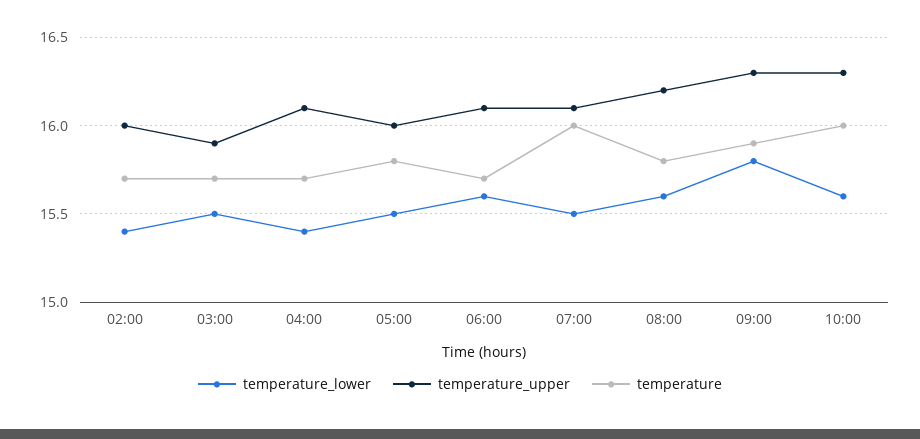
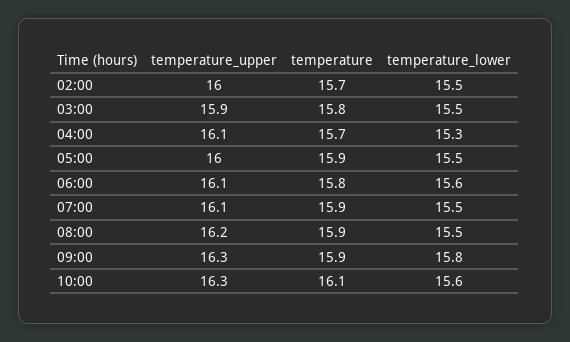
  {
    "temperature_lower": {
-     "02:00": 15.4,
+     "02:00": 15.5,
      "03:00": 15.5,
-     "04:00": 15.4,
+     "04:00": 15.3,
      "05:00": 15.5,
      "06:00": 15.6,
      "07:00": 15.5,
-     "08:00": 15.6,
+     "08:00": 15.5,
      "09:00": 15.8,
      "10:00": 15.6
    },
    "temperature_upper": {
      "02:00": 16,
      "03:00": 15.9,
      "04:00": 16.1,
      "05:00": 16,
      "06:00": 16.1,
      "07:00": 16.1,
      "08:00": 16.2,
      "09:00": 16.3,
      "10:00": 16.3
    },
    "temperature": {
      "02:00": 15.7,
-     "03:00": 15.7,
+     "03:00": 15.8,
      "04:00": 15.7,
-     "05:00": 15.8,
+     "05:00": 15.9,
-     "06:00": 15.7,
+     "06:00": 15.8,
-     "07:00": 16,
+     "07:00": 15.9,
-     "08:00": 15.8,
+     "08:00": 15.9,
      "09:00": 15.9,
-     "10:00": 16
+     "10:00": 16.1
    }
  }

